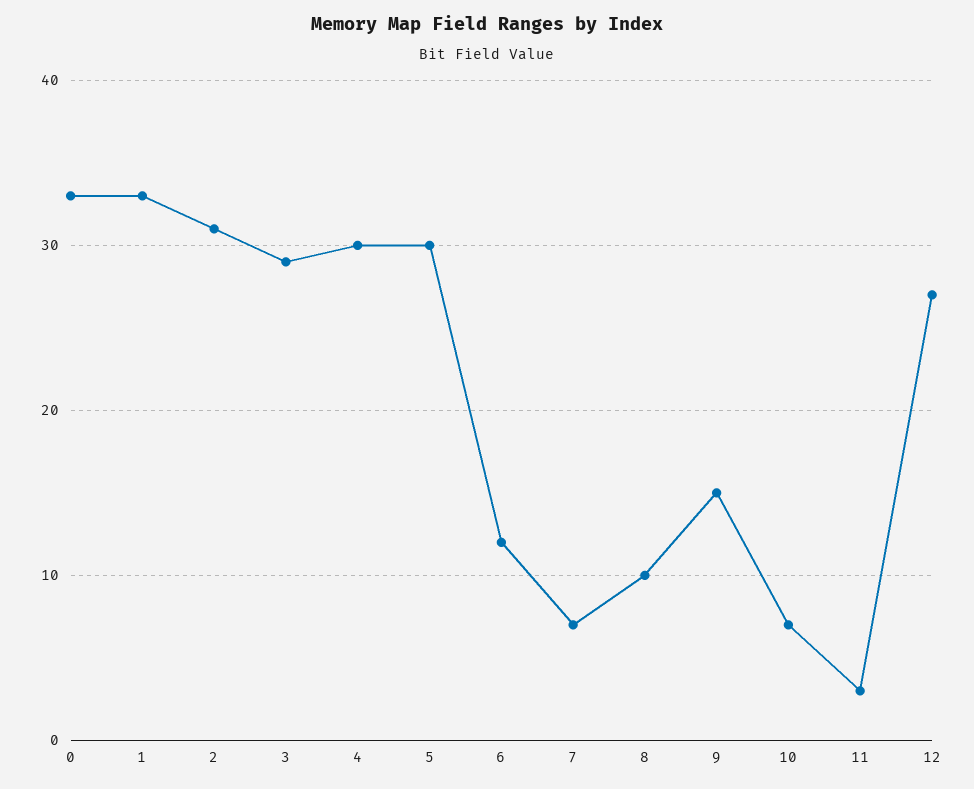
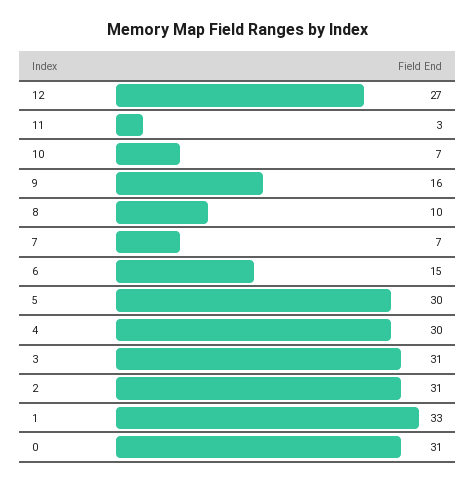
  {
-   "0": 33,
+   "0": 31,
    "1": 33,
    "2": 31,
-   "3": 29,
+   "3": 31,
    "4": 30,
    "5": 30,
-   "6": 12,
+   "6": 15,
    "7": 7,
    "8": 10,
-   "9": 15,
+   "9": 16,
    "10": 7,
    "11": 3,
    "12": 27
  }

